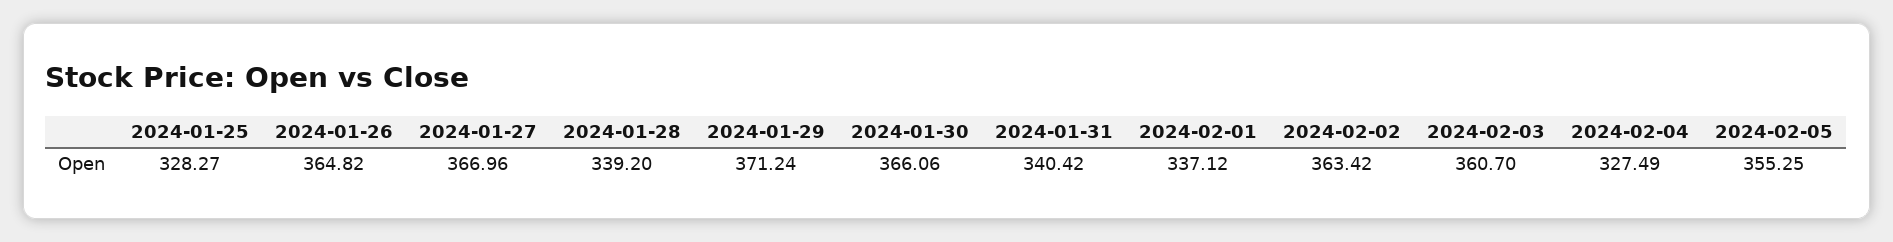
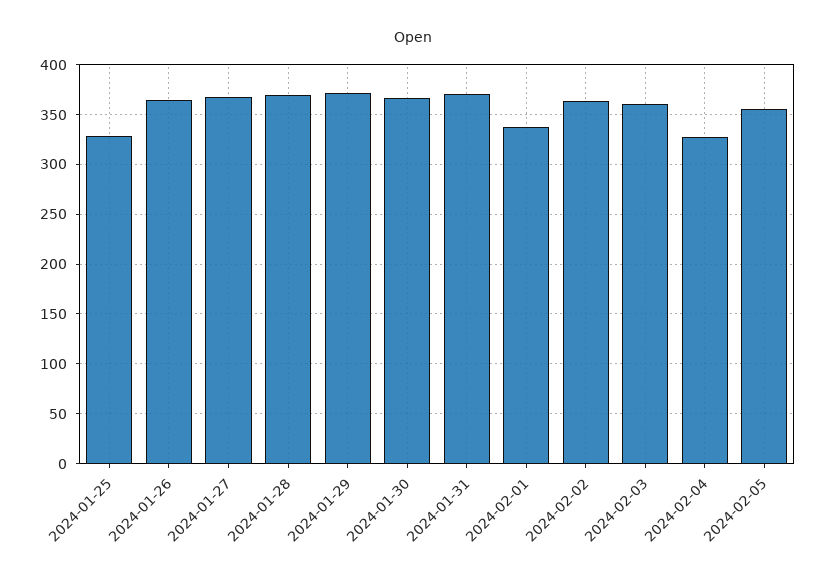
  {
    "2024-01-25": 328.27,
    "2024-01-26": 364.82,
    "2024-01-27": 366.96,
-   "2024-01-28": 339.2,
+   "2024-01-28": 370,
    "2024-01-29": 371.24,
    "2024-01-30": 366.06,
-   "2024-01-31": 340.42,
+   "2024-01-31": 370,
    "2024-02-01": 337.12,
    "2024-02-02": 363.42,
    "2024-02-03": 360.7,
    "2024-02-04": 327.49,
    "2024-02-05": 355.25
  }

